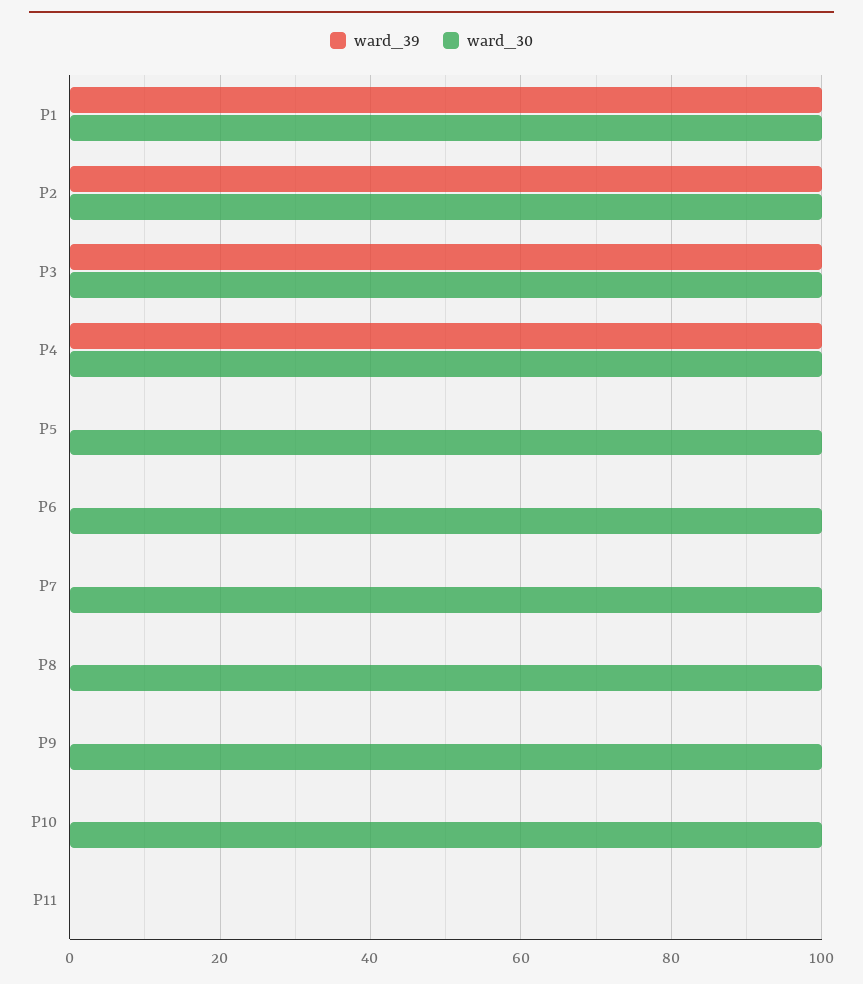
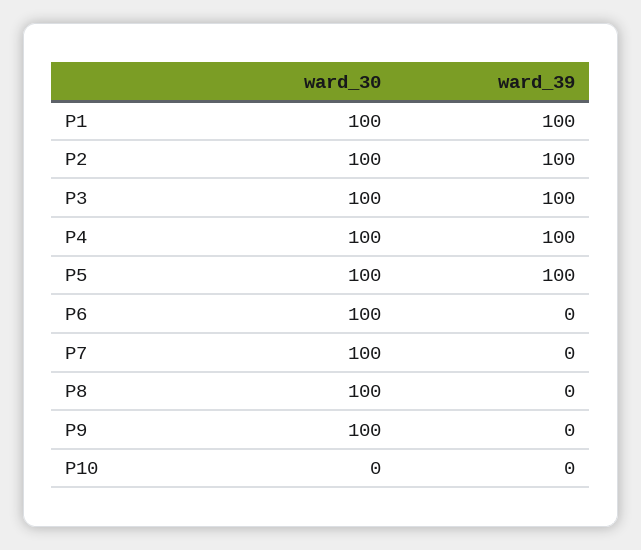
  {
    "ward_39": {
      "P1": 100,
      "P2": 100,
      "P3": 100,
      "P4": 100,
-     "P5": 0,
+     "P5": 100,
      "P6": 0,
      "P7": 0,
      "P8": 0,
      "P9": 0,
-     "P10": 0,
+     "P10": 0
-     "P11": 0
    },
    "ward_30": {
      "P1": 100,
      "P2": 100,
      "P3": 100,
      "P4": 100,
      "P5": 100,
      "P6": 100,
      "P7": 100,
      "P8": 100,
      "P9": 100,
-     "P10": 100,
+     "P10": 0
-     "P11": 0
    }
  }

